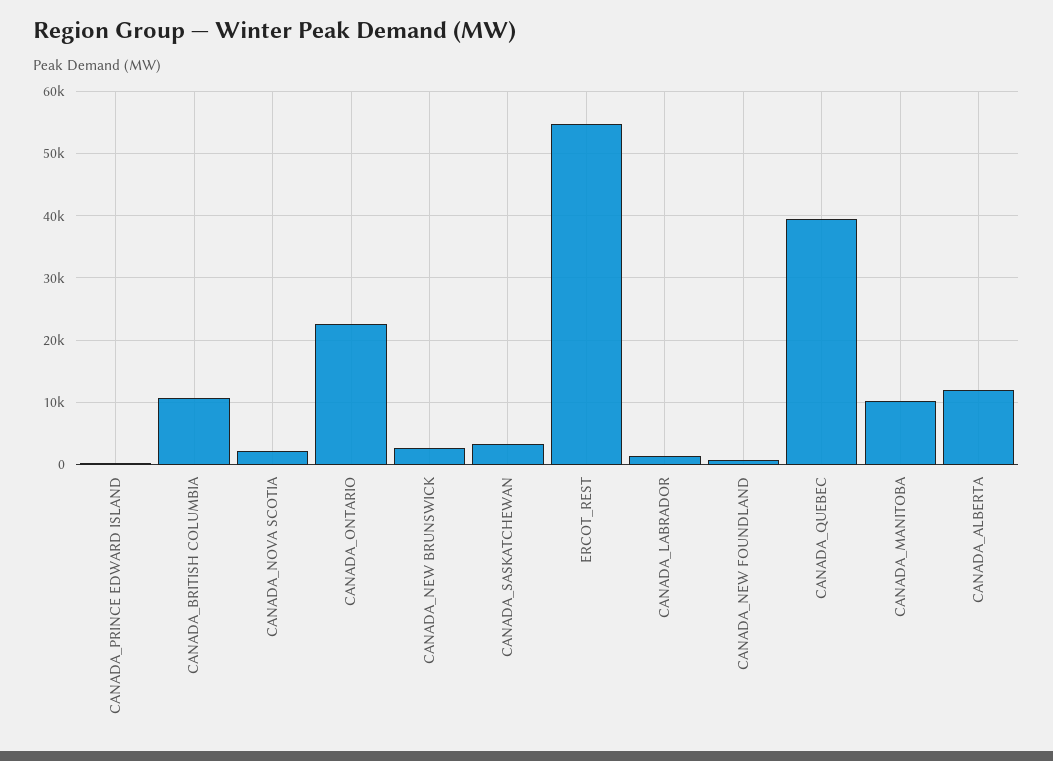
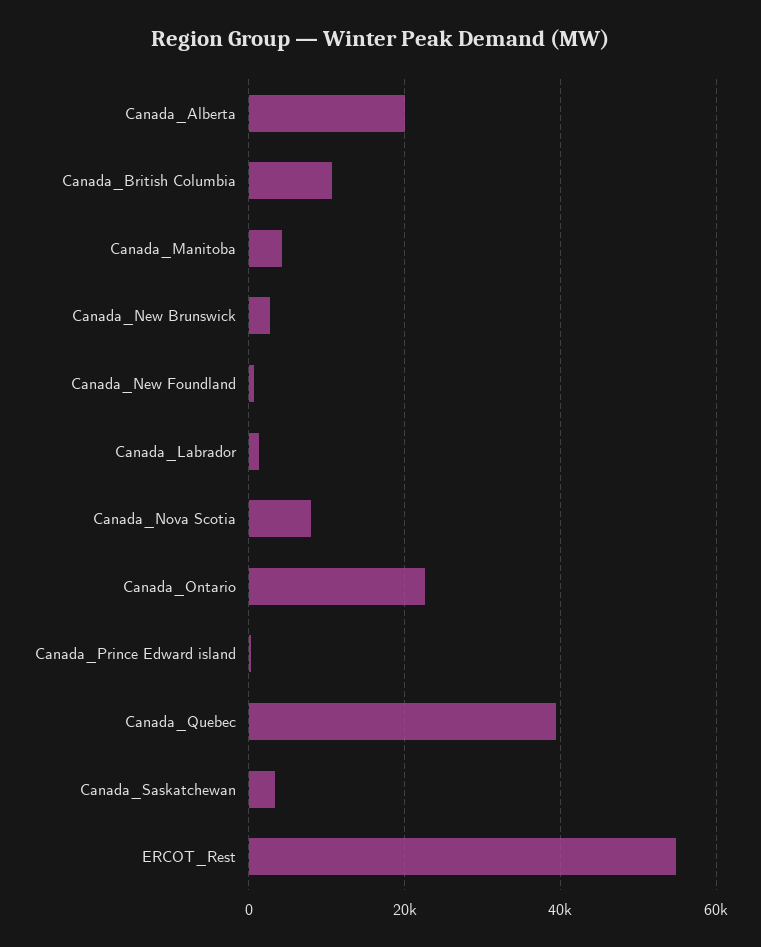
  {
    "CANADA_PRINCE EDWARD ISLAND": 0,
    "CANADA_BRITISH COLUMBIA": 11000,
-   "CANADA_NOVA SCOTIA": 2000,
+   "CANADA_NOVA SCOTIA": 8000,
    "CANADA_ONTARIO": 23000,
    "CANADA_NEW BRUNSWICK": 3000,
    "CANADA_SASKATCHEWAN": 3000,
    "ERCOT_REST": 55000,
    "CANADA_LABRADOR": 1000,
    "CANADA_NEW FOUNDLAND": 1000,
    "CANADA_QUEBEC": 39000,
-   "CANADA_MANITOBA": 10000,
+   "CANADA_MANITOBA": 4000,
-   "CANADA_ALBERTA": 12000
+   "CANADA_ALBERTA": 20000
  }

